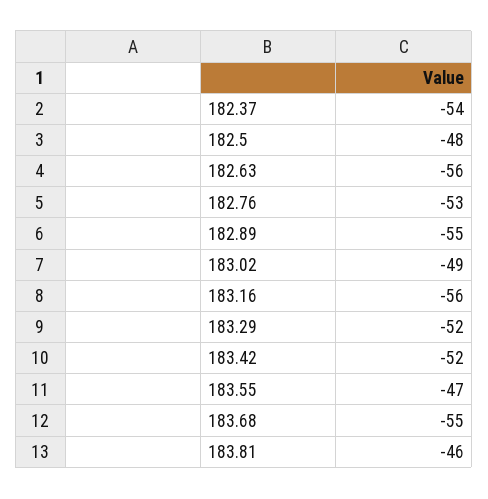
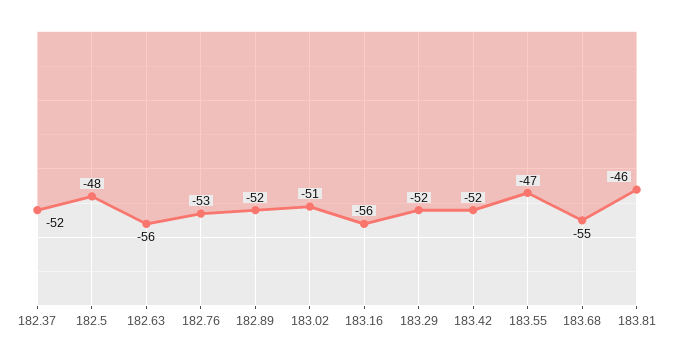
  {
-   "182.37": -54,
+   "182.37": -52,
    "182.5": -48,
    "182.63": -56,
    "182.76": -53,
-   "182.89": -55,
+   "182.89": -52,
-   "183.02": -49,
+   "183.02": -51,
    "183.16": -56,
    "183.29": -52,
    "183.42": -52,
    "183.55": -47,
    "183.68": -55,
    "183.81": -46
  }

